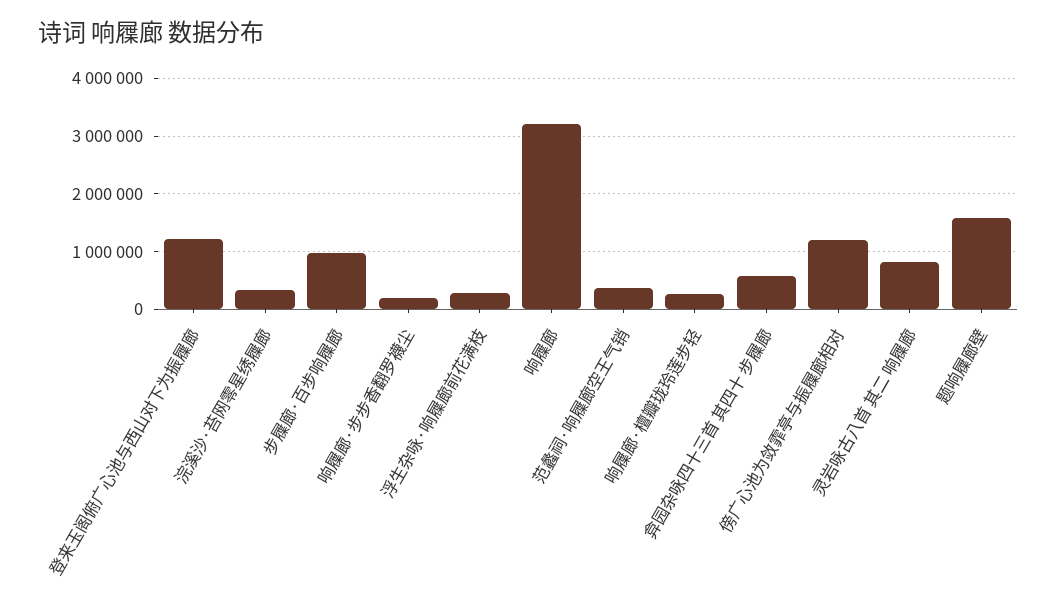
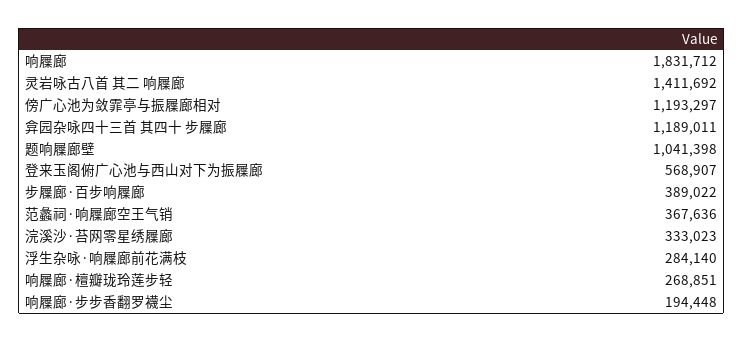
  {
-   "登来玉阁俯广心池与西山对下为振屧廊": 1200000,
+   "登来玉阁俯广心池与西山对下为振屧廊": 568907,
    "浣溪沙·苔网零星绣屧廊": 333023,
-   "步屧廊·百步响屧廊": 1000000,
+   "步屧廊·百步响屧廊": 389022,
    "响屧廊·步步香翻罗襪尘": 194448,
    "浮生杂咏·响屧廊前花满枝": 284140,
-   "响屧廊": 3200000,
+   "响屧廊": 1831712,
    "范蠡祠·响屧廊空王气销": 367636,
    "响屧廊·檀瓣珑玲莲步轻": 268851,
-   "弇园杂咏四十三首 其四十 步屧廊": 600000,
+   "弇园杂咏四十三首 其四十 步屧廊": 1189011,
    "傍广心池为敛霏亭与振屧廊相对": 1193297,
-   "灵岩咏古八首 其二 响屧廊": 800000,
+   "灵岩咏古八首 其二 响屧廊": 1411692,
-   "题响屧廊壁": 1600000
+   "题响屧廊壁": 1041398
  }

